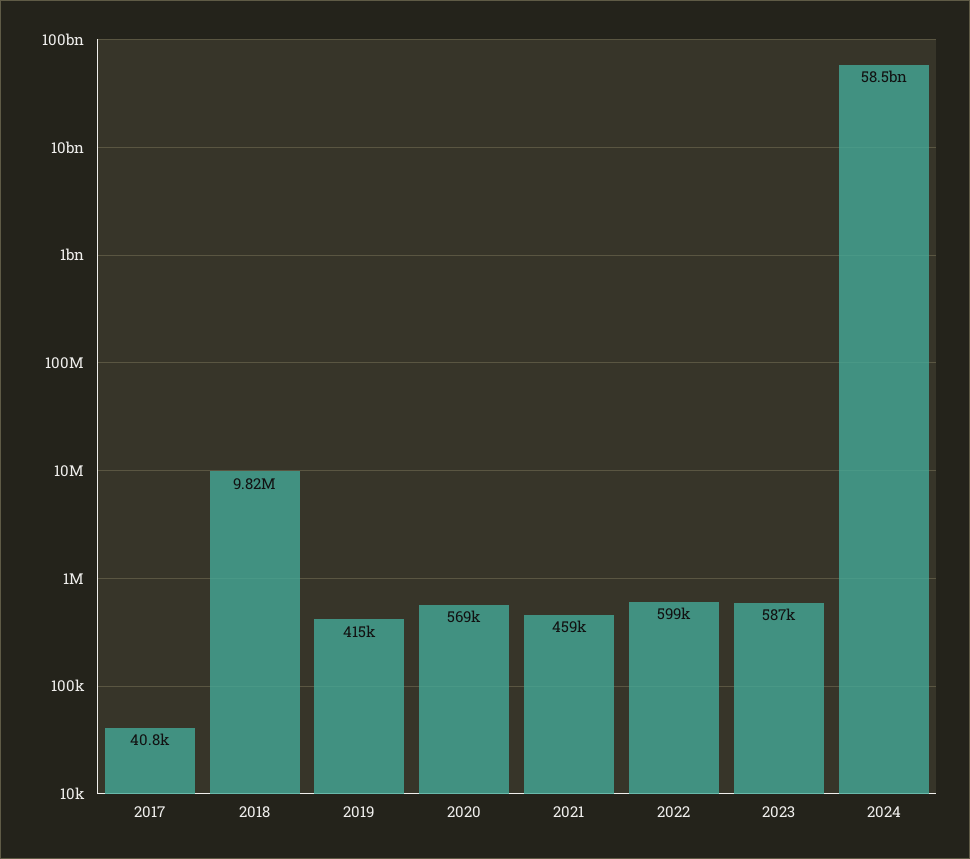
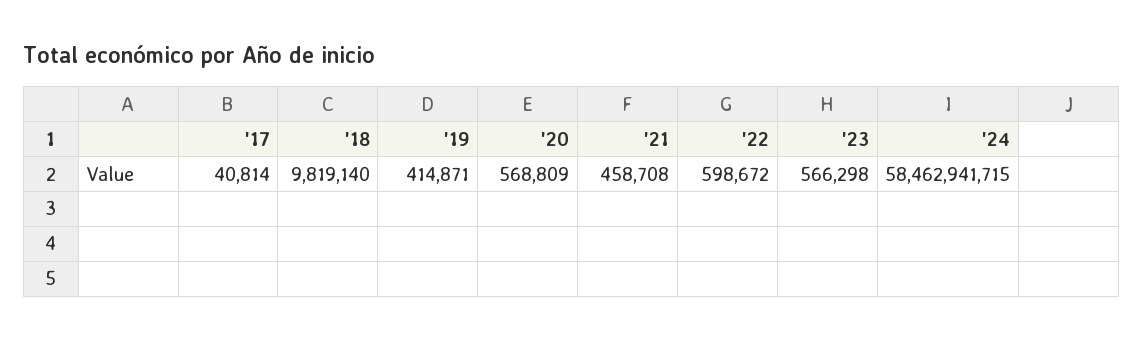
  {
    "2017": 40814,
    "2018": 9819140,
    "2019": 414871,
    "2020": 568809,
    "2021": 458708,
    "2022": 598672,
-   "2023": 587000,
+   "2023": 566298,
    "2024": 58462941715
  }

